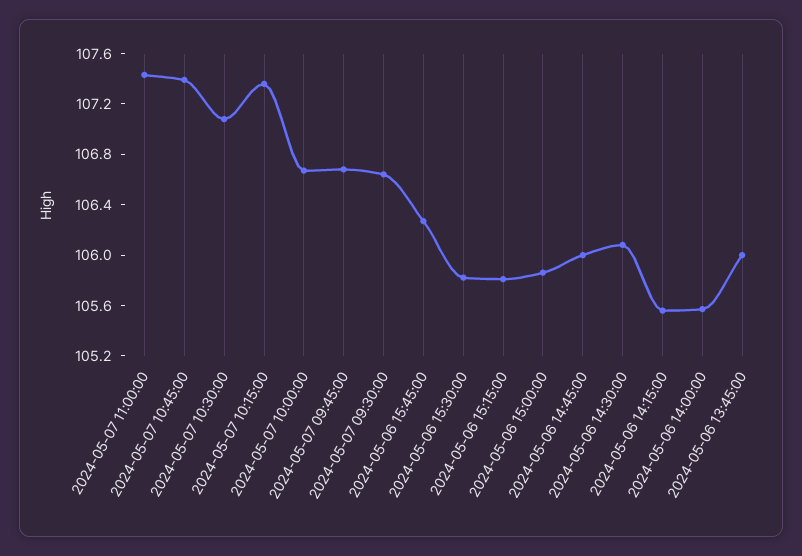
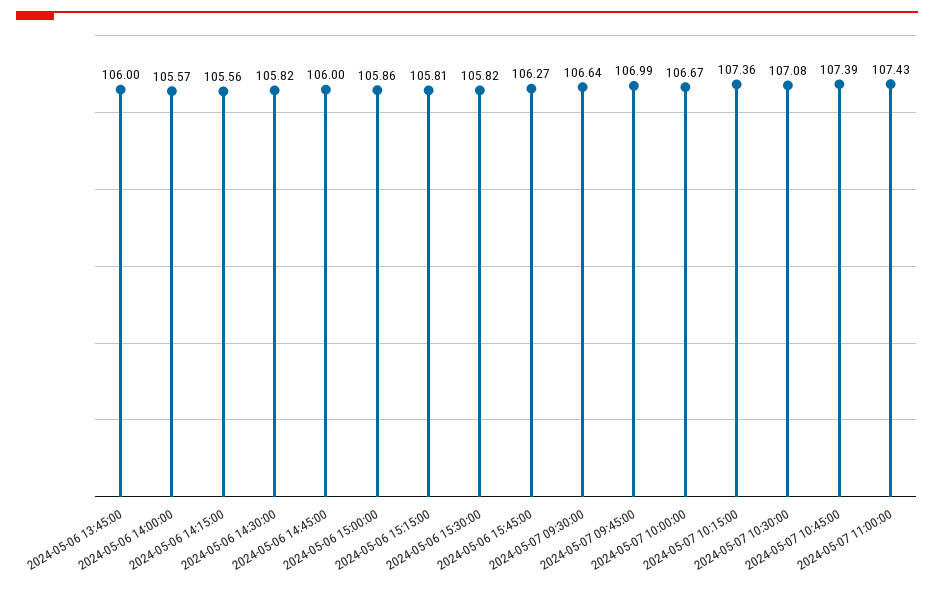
  {
    "2024-05-07 11:00:00": 107.43,
    "2024-05-07 10:45:00": 107.39,
    "2024-05-07 10:30:00": 107.08,
    "2024-05-07 10:15:00": 107.36,
    "2024-05-07 10:00:00": 106.67,
-   "2024-05-07 09:45:00": 106.7,
+   "2024-05-07 09:45:00": 106.99,
    "2024-05-07 09:30:00": 106.64,
    "2024-05-06 15:45:00": 106.27,
    "2024-05-06 15:30:00": 105.82,
    "2024-05-06 15:15:00": 105.81,
    "2024-05-06 15:00:00": 105.86,
    "2024-05-06 14:45:00": 106,
-   "2024-05-06 14:30:00": 106.1,
+   "2024-05-06 14:30:00": 105.82,
    "2024-05-06 14:15:00": 105.56,
    "2024-05-06 14:00:00": 105.57,
    "2024-05-06 13:45:00": 106
  }

